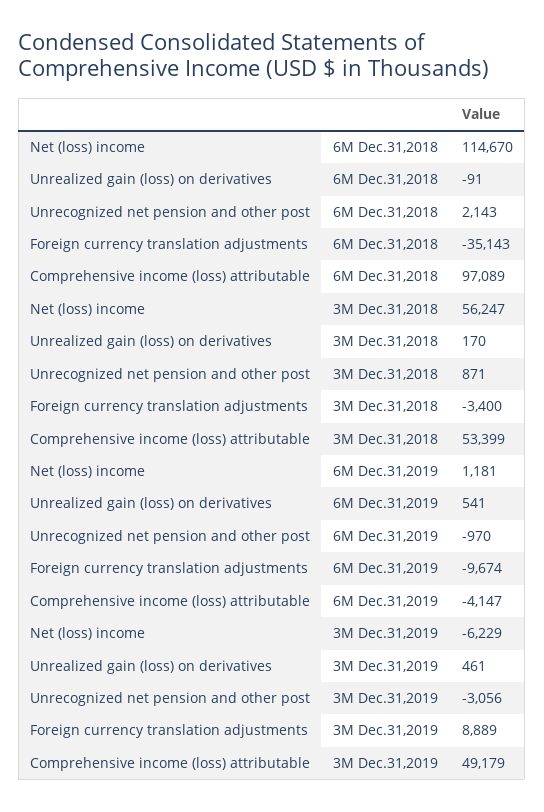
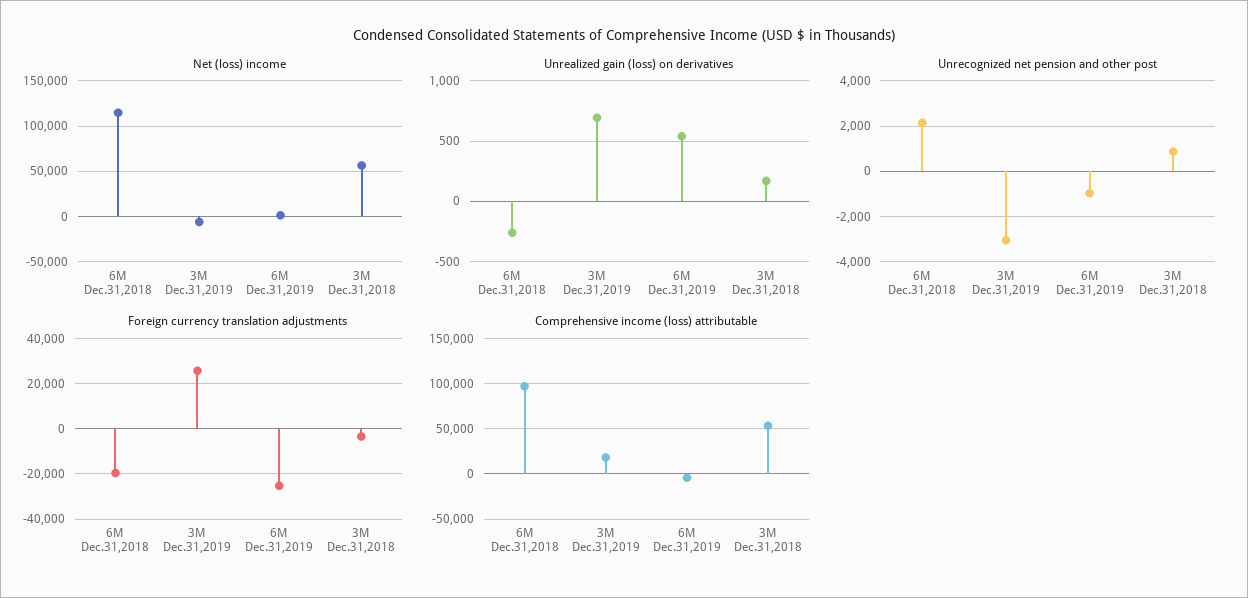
  {
    "Net (loss) income": {
      "6M Dec.31,2018": 114670,
      "3M Dec.31,2018": 56247,
      "6M Dec.31,2019": 1181,
      "3M Dec.31,2019": -6229
    },
    "Unrealized gain (loss) on derivatives": {
-     "6M Dec.31,2018": -91,
+     "6M Dec.31,2018": -250,
      "3M Dec.31,2018": 170,
      "6M Dec.31,2019": 541,
-     "3M Dec.31,2019": 461
+     "3M Dec.31,2019": 700
    },
    "Unrecognized net pension and other post": {
      "6M Dec.31,2018": 2143,
      "3M Dec.31,2018": 871,
      "6M Dec.31,2019": -970,
      "3M Dec.31,2019": -3056
    },
    "Foreign currency translation adjustments": {
-     "6M Dec.31,2018": -35143,
+     "6M Dec.31,2018": -20000,
      "3M Dec.31,2018": -3400,
-     "6M Dec.31,2019": -9674,
+     "6M Dec.31,2019": -25000,
-     "3M Dec.31,2019": 8889
+     "3M Dec.31,2019": 25000
    },
    "Comprehensive income (loss) attributable": {
      "6M Dec.31,2018": 97089,
      "3M Dec.31,2018": 53399,
      "6M Dec.31,2019": -4147,
-     "3M Dec.31,2019": 49179
+     "3M Dec.31,2019": 20000
    }
  }

